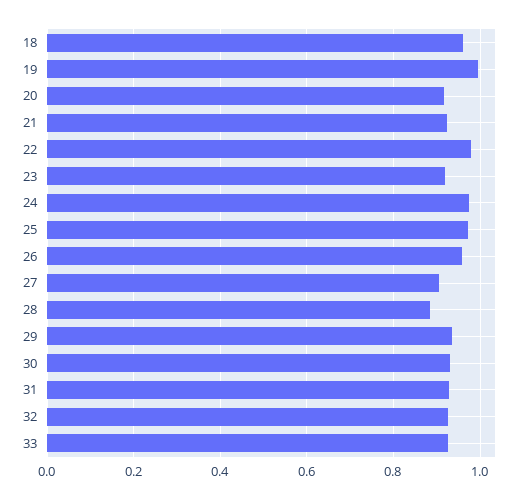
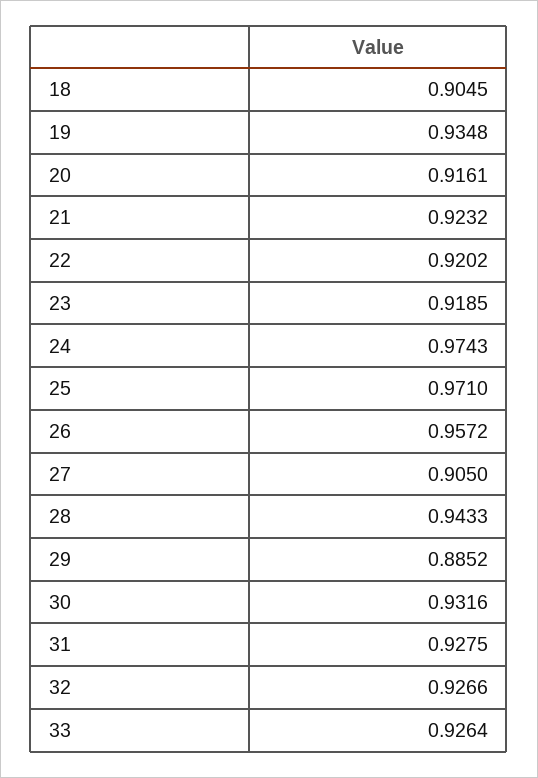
  {
-   "18": 0.96,
+   "18": 0.9045,
-   "19": 1,
+   "19": 0.9348,
    "20": 0.9161,
    "21": 0.9232,
-   "22": 0.98,
+   "22": 0.9202,
    "23": 0.9185,
    "24": 0.9743,
    "25": 0.971,
    "26": 0.9572,
    "27": 0.905,
-   "28": 0.88,
+   "28": 0.9433,
-   "29": 0.94,
+   "29": 0.8852,
    "30": 0.9316,
    "31": 0.9275,
    "32": 0.9266,
    "33": 0.9264
  }

